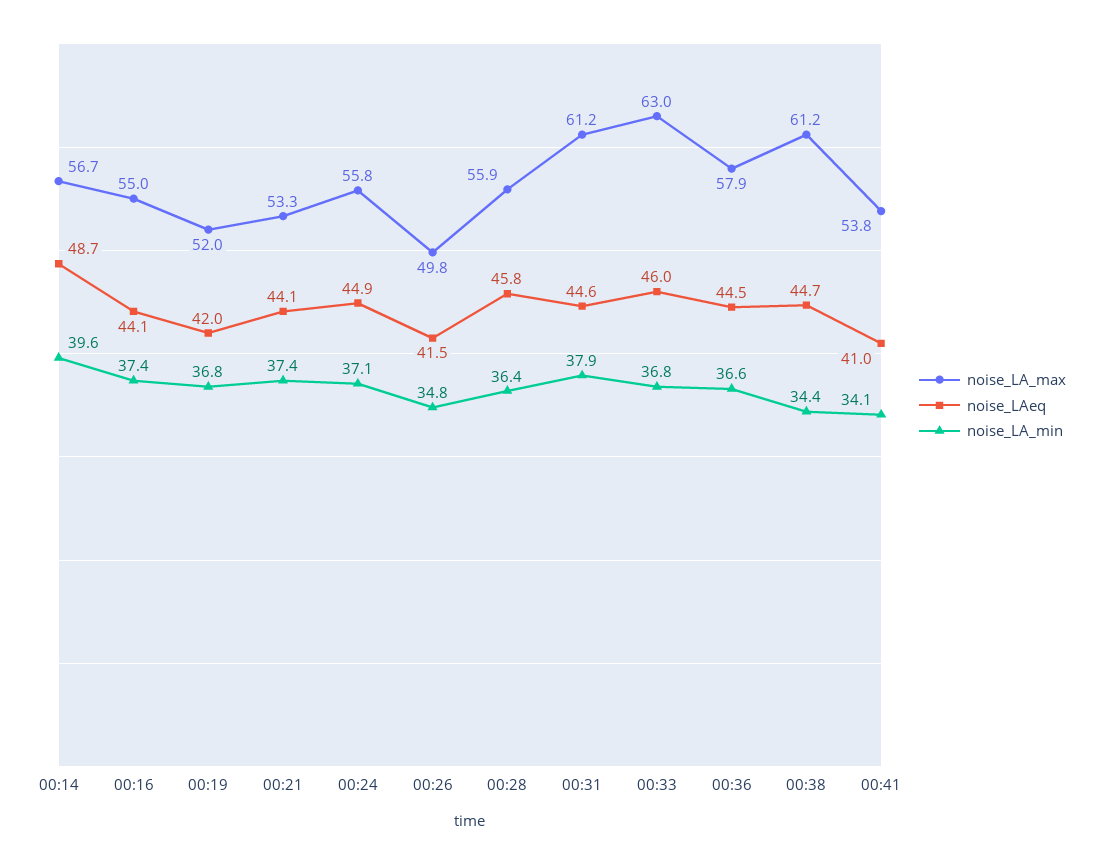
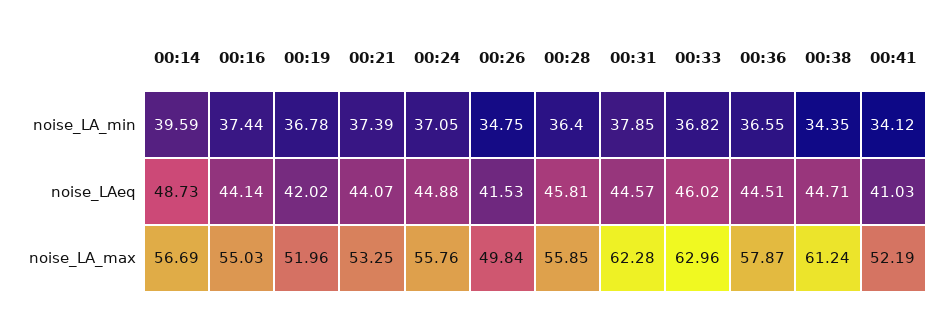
  {
    "noise_LA_max": {
      "00:14": 56.69,
      "00:16": 55.03,
      "00:19": 51.96,
      "00:21": 53.25,
      "00:24": 55.76,
      "00:26": 49.84,
      "00:28": 55.85,
-     "00:31": 61.2,
+     "00:31": 62.28,
      "00:33": 62.96,
      "00:36": 57.87,
      "00:38": 61.24,
-     "00:41": 53.8
+     "00:41": 52.19
    },
    "noise_LAeq": {
      "00:14": 48.73,
      "00:16": 44.14,
      "00:19": 42.02,
      "00:21": 44.07,
      "00:24": 44.88,
      "00:26": 41.53,
      "00:28": 45.81,
      "00:31": 44.57,
      "00:33": 46.02,
      "00:36": 44.51,
      "00:38": 44.71,
      "00:41": 41.03
    },
    "noise_LA_min": {
      "00:14": 39.59,
      "00:16": 37.44,
      "00:19": 36.78,
      "00:21": 37.39,
      "00:24": 37.05,
      "00:26": 34.75,
      "00:28": 36.4,
      "00:31": 37.85,
      "00:33": 36.82,
      "00:36": 36.55,
      "00:38": 34.35,
      "00:41": 34.12
    }
  }

